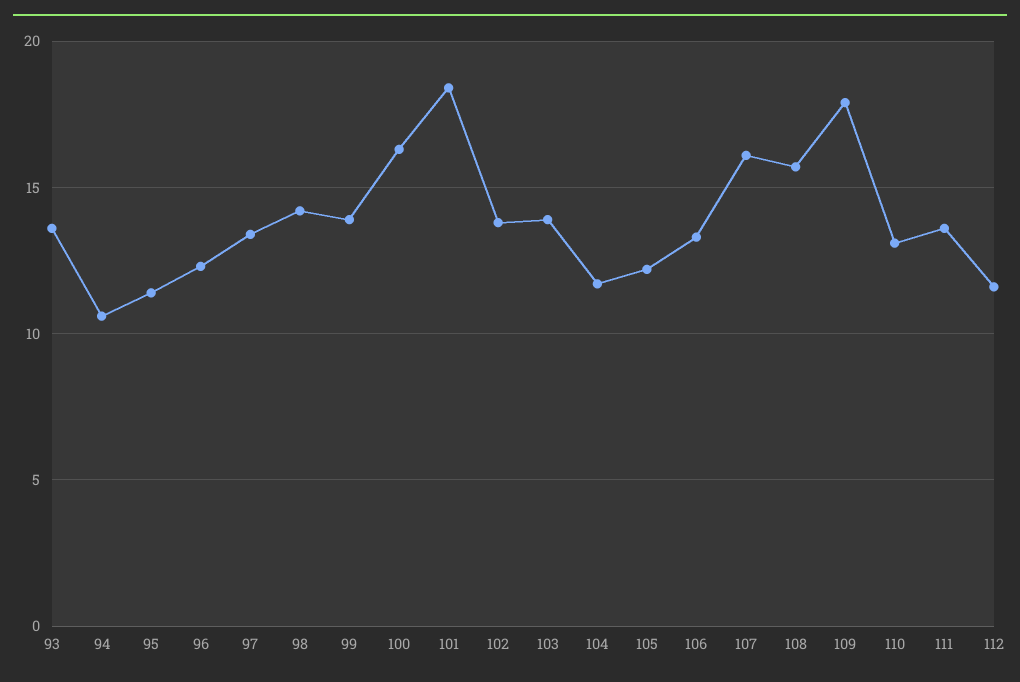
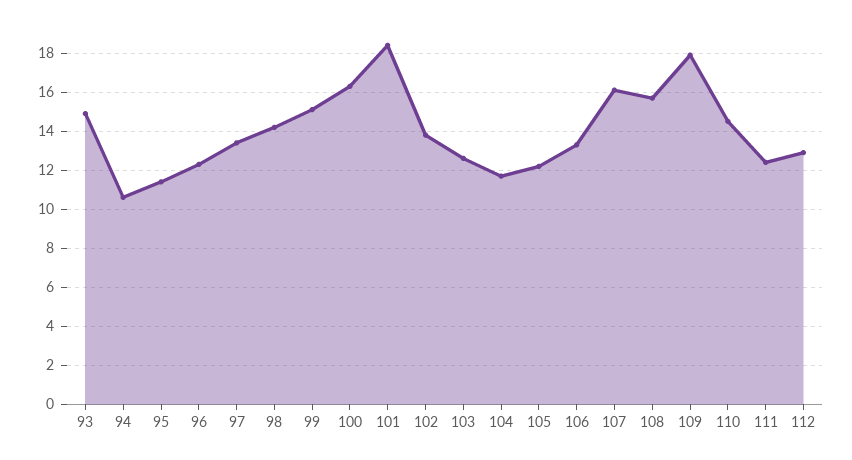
  {
-   "93": 13.5,
+   "93": 15,
    "94": 10.5,
    "95": 11.5,
    "96": 12.5,
    "97": 13.5,
    "98": 14,
-   "99": 14,
+   "99": 15,
    "100": 16.5,
    "101": 18.5,
    "102": 14,
-   "103": 14,
+   "103": 12.5,
    "104": 11.5,
    "105": 12,
    "106": 13.5,
    "107": 16,
    "108": 15.5,
    "109": 18,
-   "110": 13,
+   "110": 14.5,
-   "111": 13.5,
+   "111": 12.5,
-   "112": 11.5
+   "112": 13
  }

